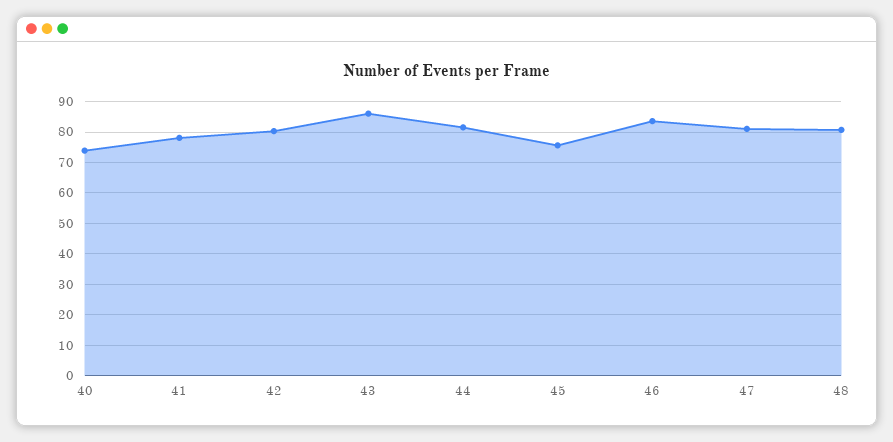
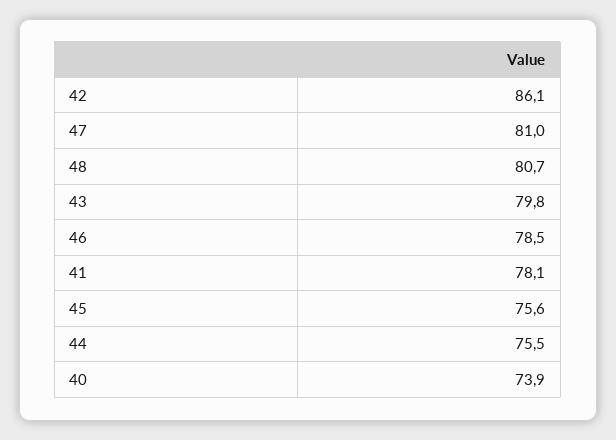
  {
    "40": 73.9,
    "41": 78.1,
-   "42": 80,
+   "42": 86.1,
-   "43": 86,
+   "43": 79.8,
-   "44": 82,
+   "44": 75.5,
    "45": 75.6,
-   "46": 84,
+   "46": 78.5,
    "47": 81,
    "48": 80.7
  }

